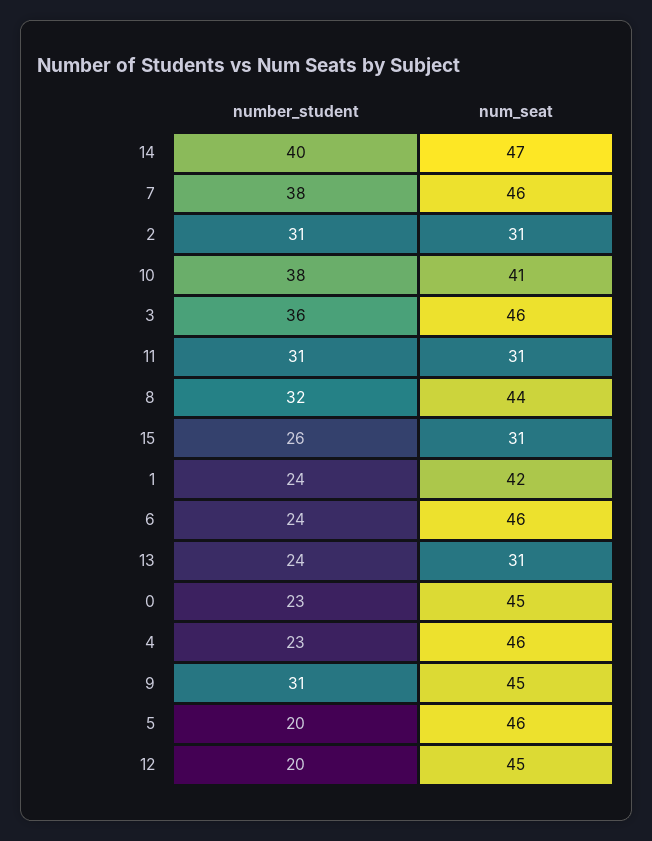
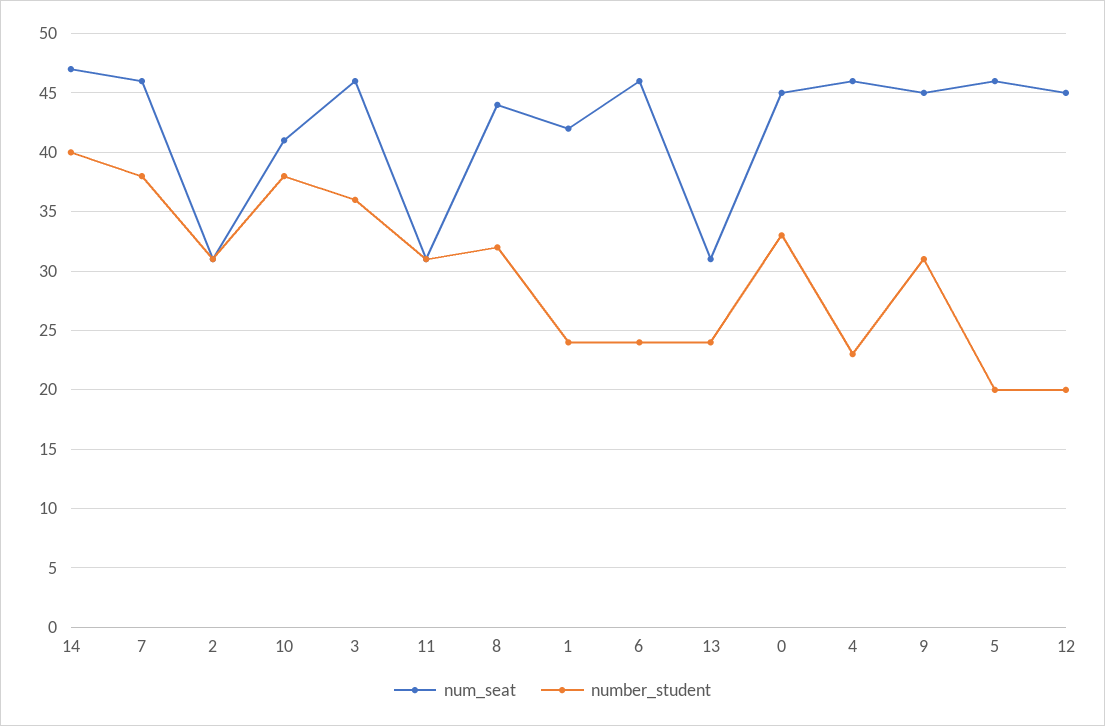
  {
    "number_student": {
      "14": 40,
      "7": 38,
      "2": 31,
      "10": 38,
      "3": 36,
      "11": 31,
      "8": 32,
-     "15": 26,
      "1": 24,
      "6": 24,
      "13": 24,
-     "0": 23,
+     "0": 33,
      "4": 23,
      "9": 31,
      "5": 20,
      "12": 20
    },
    "num_seat": {
      "14": 47,
      "7": 46,
      "2": 31,
      "10": 41,
      "3": 46,
      "11": 31,
      "8": 44,
-     "15": 31,
      "1": 42,
      "6": 46,
      "13": 31,
      "0": 45,
      "4": 46,
      "9": 45,
      "5": 46,
      "12": 45
    }
  }

